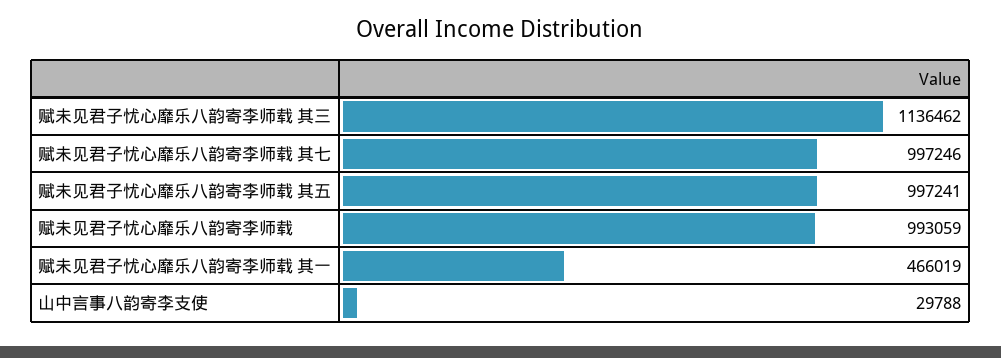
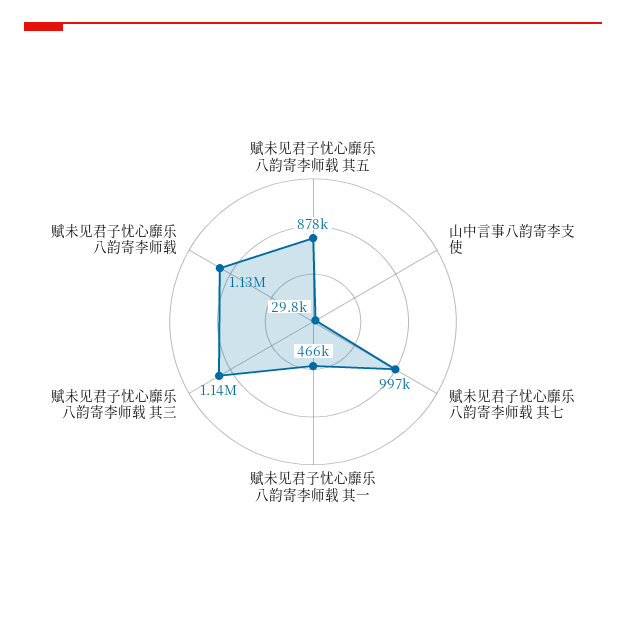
  {
    "赋未见君子忧心靡乐八韵寄李师载 其三": 1136462,
    "赋未见君子忧心靡乐八韵寄李师载 其七": 997246,
-   "赋未见君子忧心靡乐八韵寄李师载 其五": 997241,
+   "赋未见君子忧心靡乐八韵寄李师载 其五": 878000,
-   "赋未见君子忧心靡乐八韵寄李师载": 993059,
+   "赋未见君子忧心靡乐八韵寄李师载": 1130000,
    "赋未见君子忧心靡乐八韵寄李师载 其一": 466019,
    "山中言事八韵寄李支使": 29788
  }

